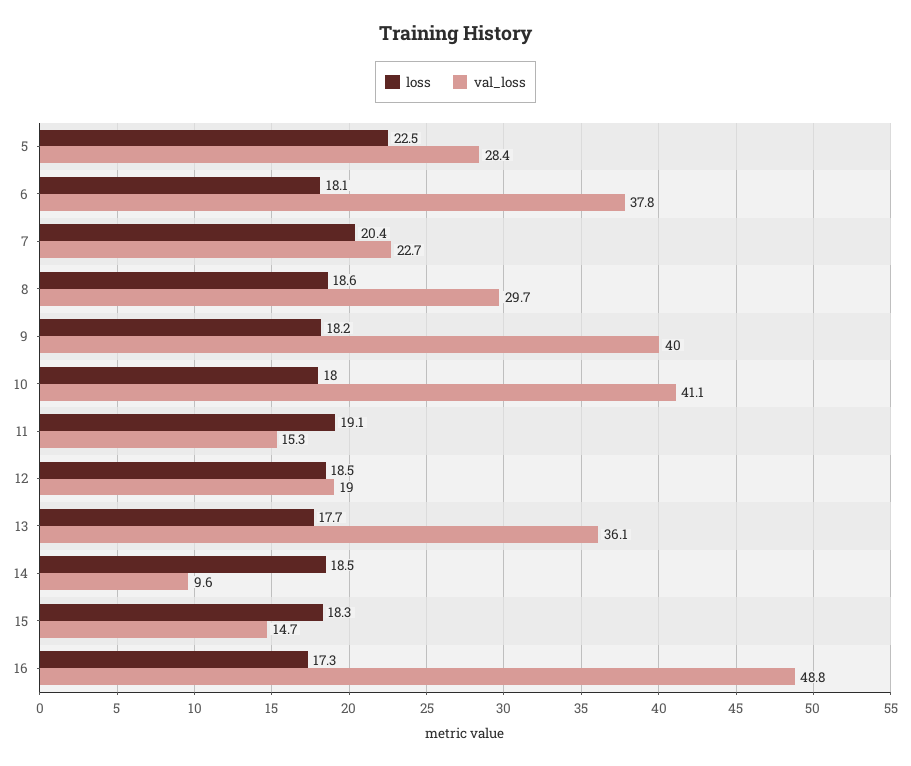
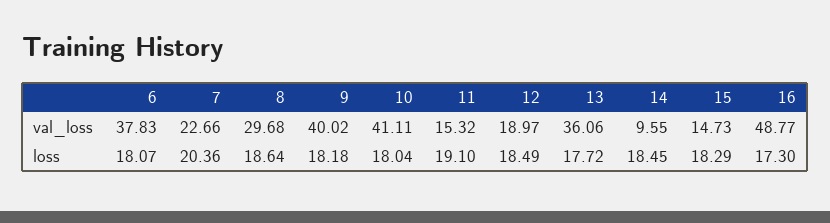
  {
    "loss": {
-     "5": 22.5,
      "6": 18.07,
      "7": 20.36,
      "8": 18.64,
      "9": 18.18,
      "10": 18.04,
      "11": 19.1,
      "12": 18.49,
      "13": 17.72,
      "14": 18.45,
      "15": 18.29,
      "16": 17.3
    },
    "val_loss": {
-     "5": 28.4,
      "6": 37.83,
      "7": 22.66,
      "8": 29.68,
      "9": 40.02,
      "10": 41.11,
      "11": 15.32,
      "12": 18.97,
      "13": 36.06,
      "14": 9.55,
      "15": 14.73,
      "16": 48.77
    }
  }

